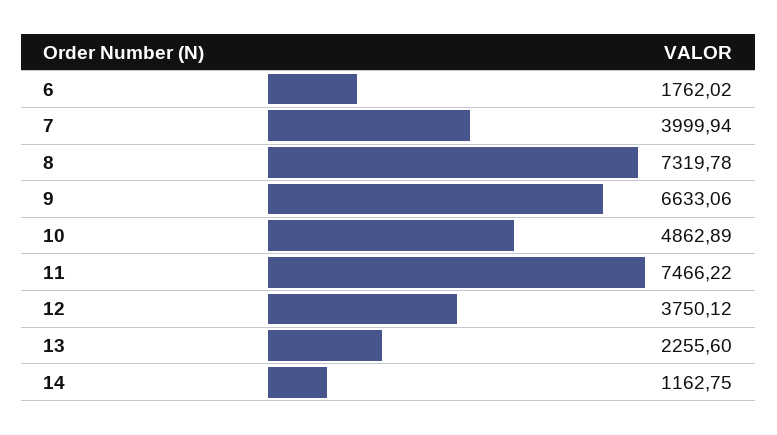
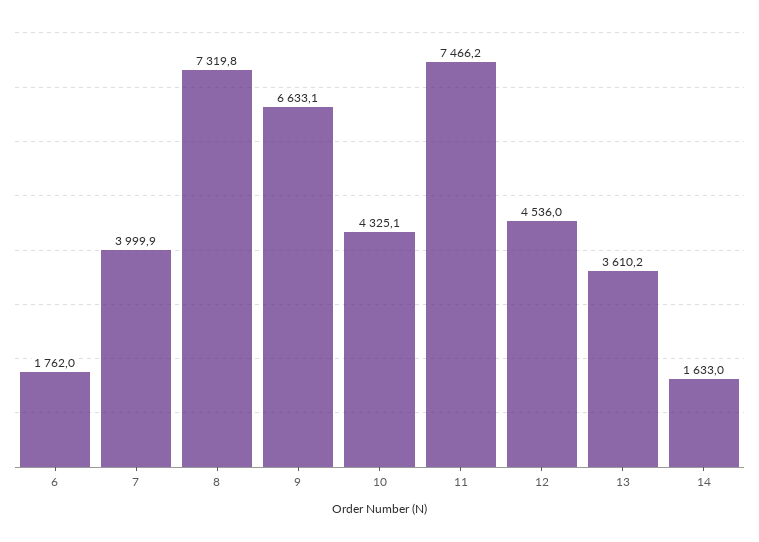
  {
    "6": 1762.02,
    "7": 3999.94,
    "8": 7319.78,
    "9": 6633.06,
-   "10": 4862.89,
+   "10": 4325.1,
    "11": 7466.22,
-   "12": 3750.12,
+   "12": 4536,
-   "13": 2255.6,
+   "13": 3610.2,
-   "14": 1162.75
+   "14": 1633
  }

